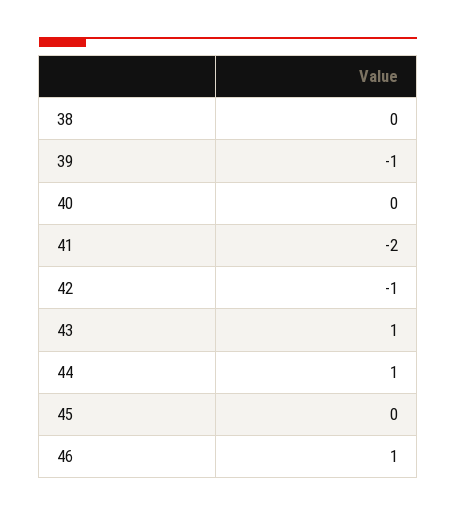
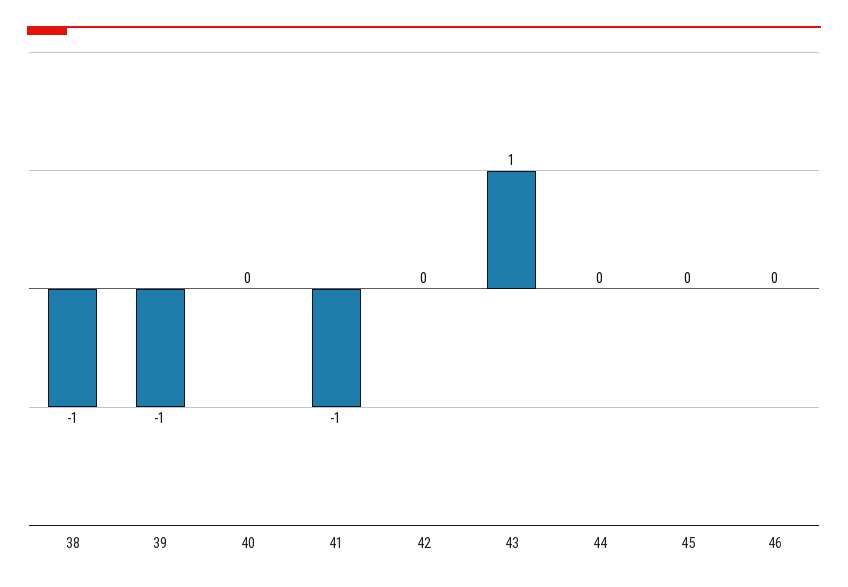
  {
-   "38": 0,
+   "38": -1,
    "39": -1,
    "40": 0,
-   "41": -2,
+   "41": -1,
-   "42": -1,
+   "42": 0,
    "43": 1,
-   "44": 1,
+   "44": 0,
    "45": 0,
-   "46": 1
+   "46": 0
  }

